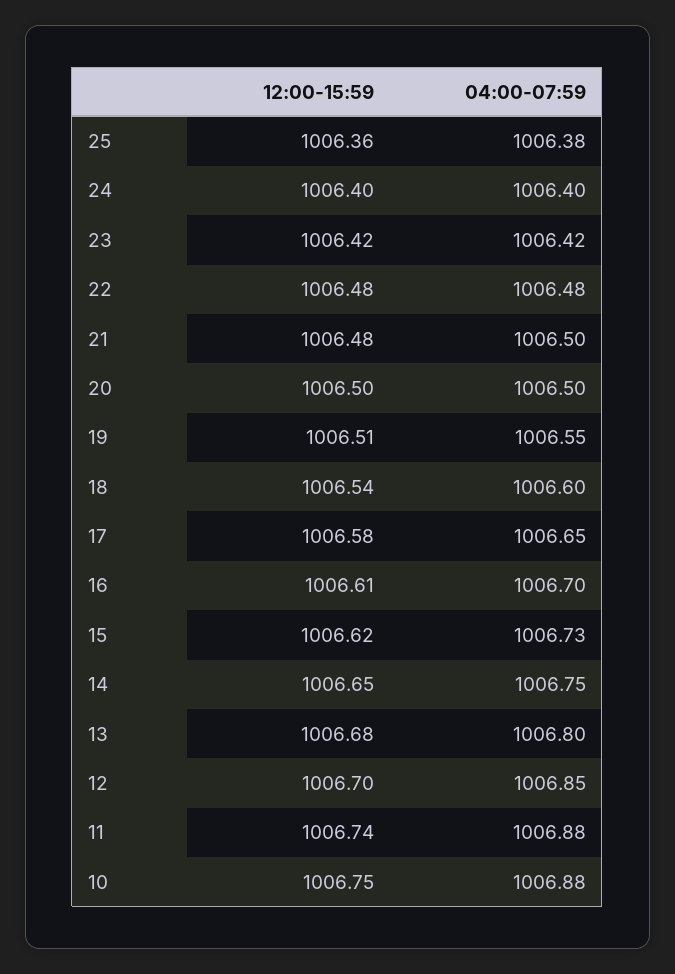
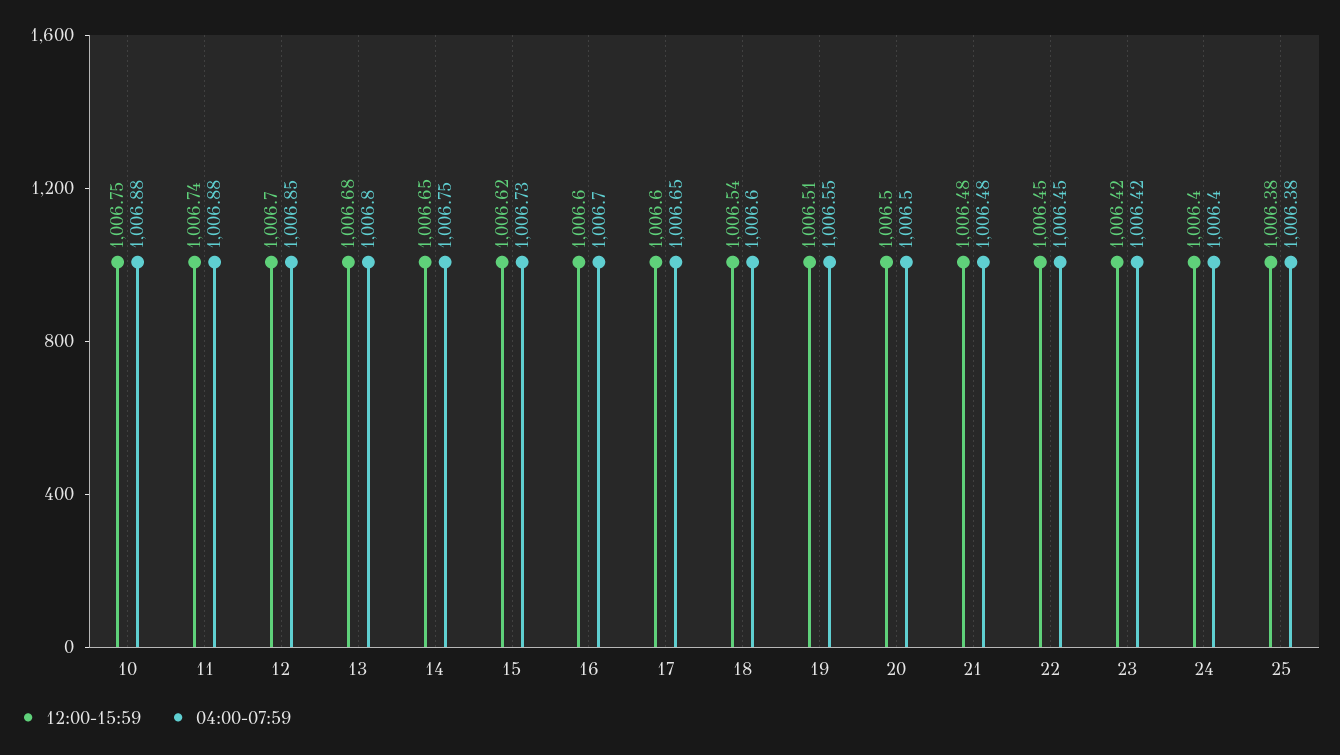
  {
    "12:00-15:59": {
-     "25": 1006.36,
+     "25": 1006.38,
      "24": 1006.4,
      "23": 1006.42,
-     "22": 1006.48,
+     "22": 1006.45,
      "21": 1006.48,
      "20": 1006.5,
      "19": 1006.51,
      "18": 1006.54,
-     "17": 1006.58,
+     "17": 1006.6,
-     "16": 1006.61,
+     "16": 1006.6,
      "15": 1006.62,
      "14": 1006.65,
      "13": 1006.68,
      "12": 1006.7,
      "11": 1006.74,
      "10": 1006.75
    },
    "04:00-07:59": {
      "25": 1006.38,
      "24": 1006.4,
      "23": 1006.42,
-     "22": 1006.48,
+     "22": 1006.45,
-     "21": 1006.5,
+     "21": 1006.48,
      "20": 1006.5,
      "19": 1006.55,
      "18": 1006.6,
      "17": 1006.65,
      "16": 1006.7,
      "15": 1006.73,
      "14": 1006.75,
      "13": 1006.8,
      "12": 1006.85,
      "11": 1006.88,
      "10": 1006.88
    }
  }

